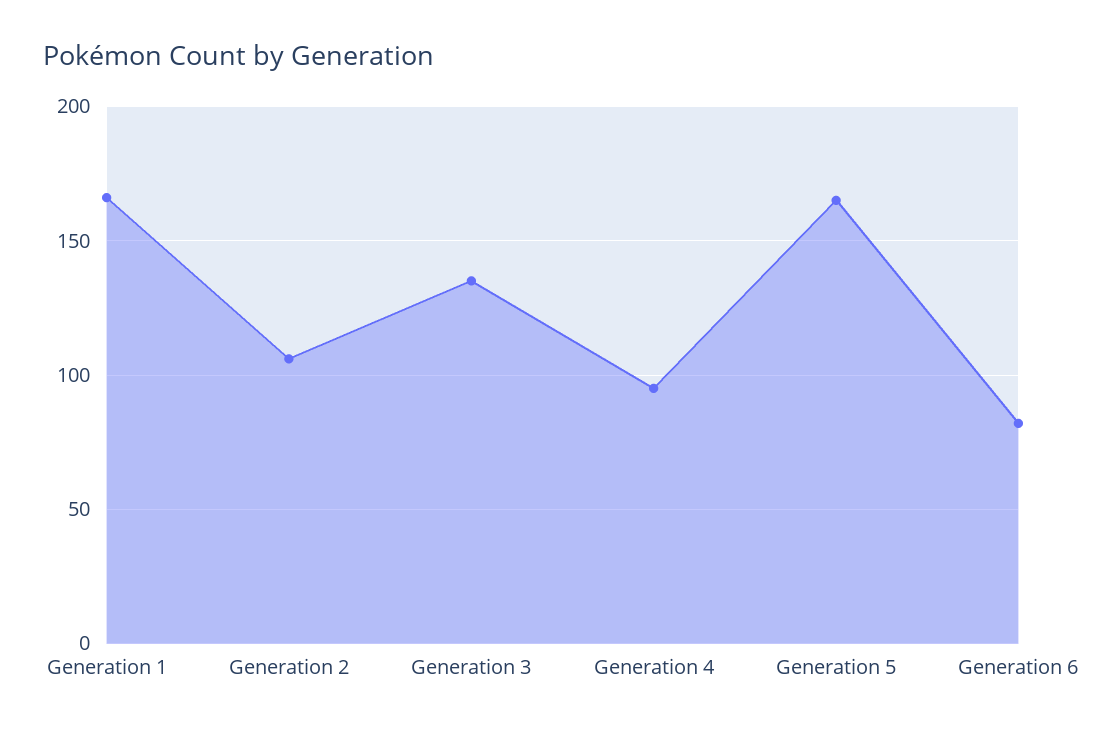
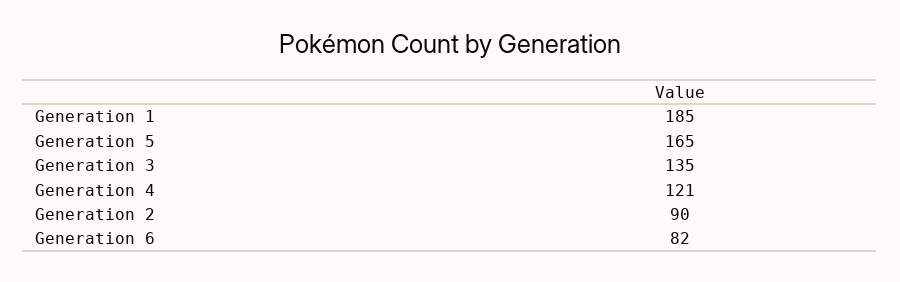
  {
-   "Generation 1": 165,
+   "Generation 1": 185,
-   "Generation 2": 105,
+   "Generation 2": 90,
    "Generation 3": 135,
-   "Generation 4": 95,
+   "Generation 4": 121,
    "Generation 5": 165,
    "Generation 6": 82
  }

